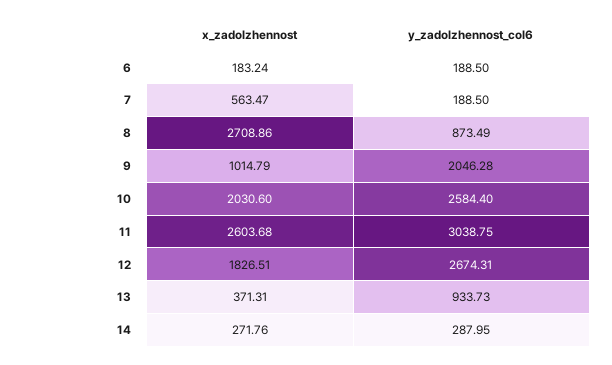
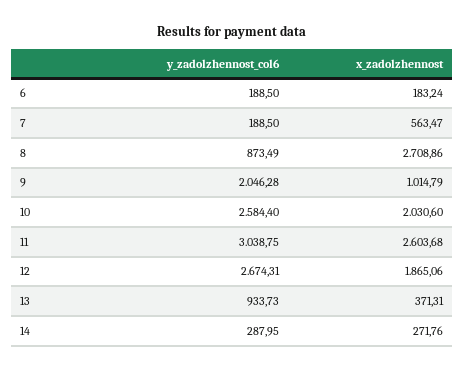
  {
    "x_zadolzhennost": {
      "6": 183.24,
      "7": 563.47,
      "8": 2708.86,
      "9": 1014.79,
      "10": 2030.6,
      "11": 2603.68,
-     "12": 1826.51,
+     "12": 1865.06,
      "13": 371.31,
      "14": 271.76
    },
    "y_zadolzhennost_col6": {
      "6": 188.5,
      "7": 188.5,
      "8": 873.49,
      "9": 2046.28,
      "10": 2584.4,
      "11": 3038.75,
      "12": 2674.31,
      "13": 933.73,
      "14": 287.95
    }
  }

